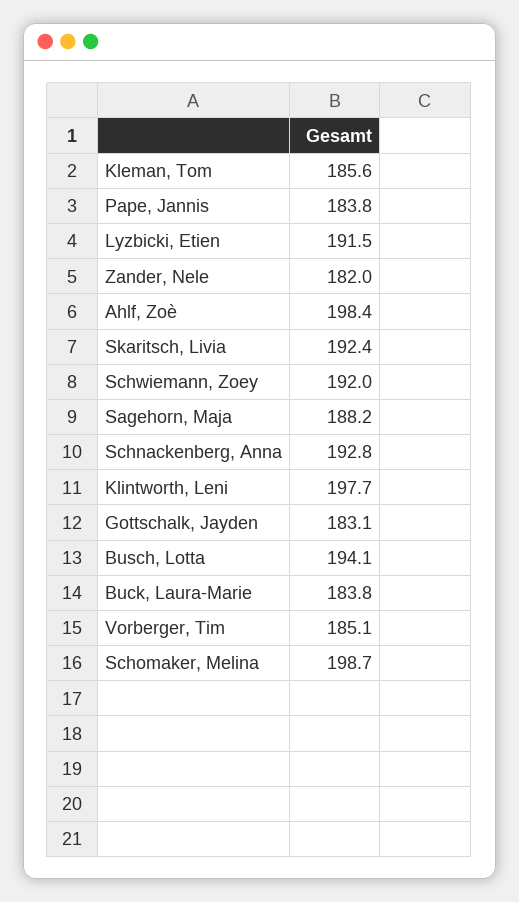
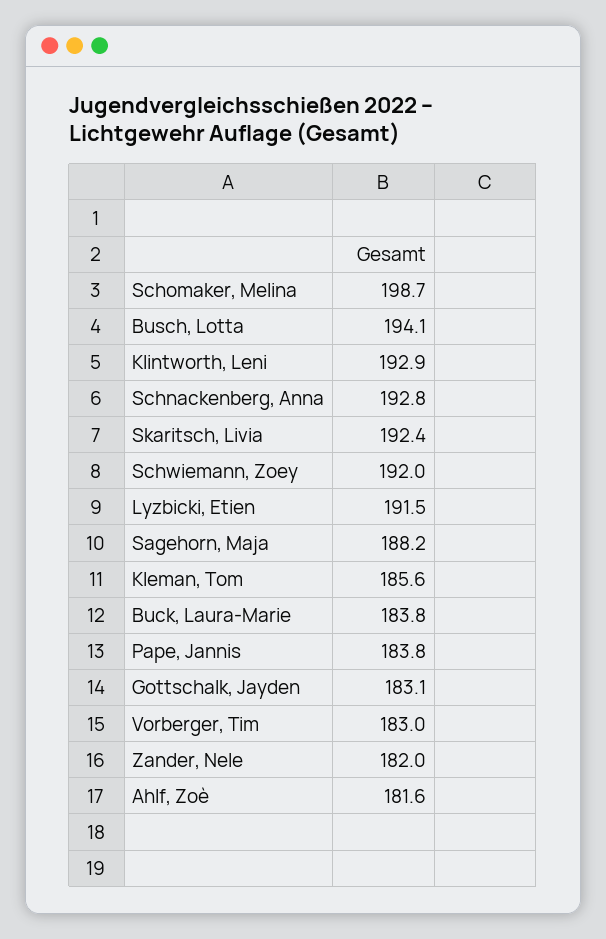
  {
    "Kleman, Tom": 185.6,
    "Pape, Jannis": 183.8,
    "Lyzbicki, Etien": 191.5,
    "Zander, Nele": 182,
-   "Ahlf, Zoè": 198.4,
+   "Ahlf, Zoè": 181.6,
    "Skaritsch, Livia": 192.4,
    "Schwiemann, Zoey": 192,
    "Sagehorn, Maja": 188.2,
    "Schnackenberg, Anna": 192.8,
-   "Klintworth, Leni": 197.7,
+   "Klintworth, Leni": 192.9,
    "Gottschalk, Jayden": 183.1,
    "Busch, Lotta": 194.1,
    "Buck, Laura-Marie": 183.8,
-   "Vorberger, Tim": 185.1,
+   "Vorberger, Tim": 183,
    "Schomaker, Melina": 198.7
  }

